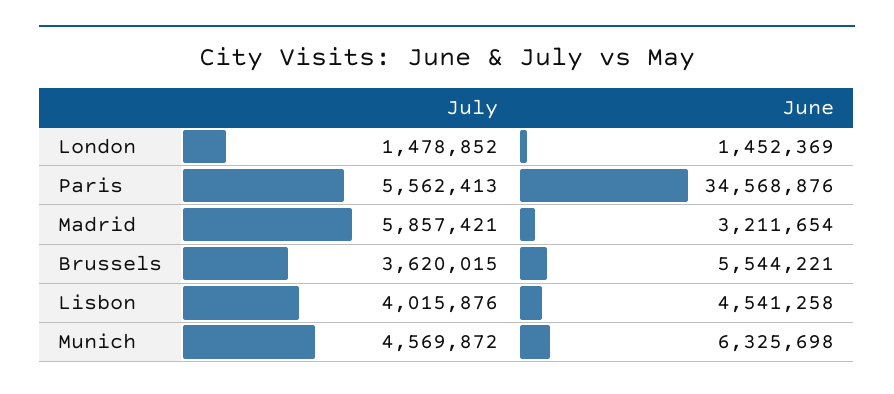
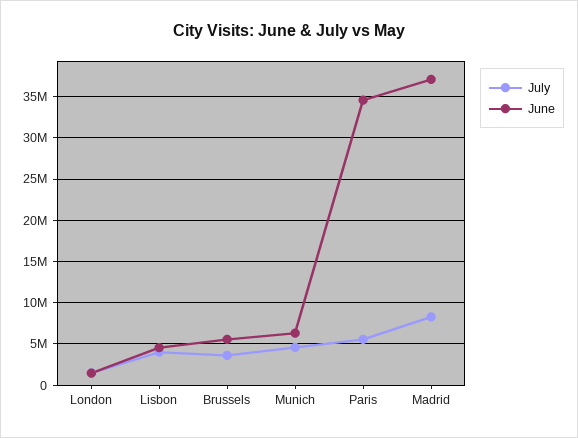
  {
    "July": {
      "London": 1478852,
      "Paris": 5562413,
-     "Madrid": 5857421,
+     "Madrid": 8000000,
      "Brussels": 3620015,
      "Lisbon": 4015876,
      "Munich": 4569872
    },
    "June": {
      "London": 1452369,
      "Paris": 34568876,
-     "Madrid": 3211654,
+     "Madrid": 37000000,
      "Brussels": 5544221,
      "Lisbon": 4541258,
      "Munich": 6325698
    }
  }

